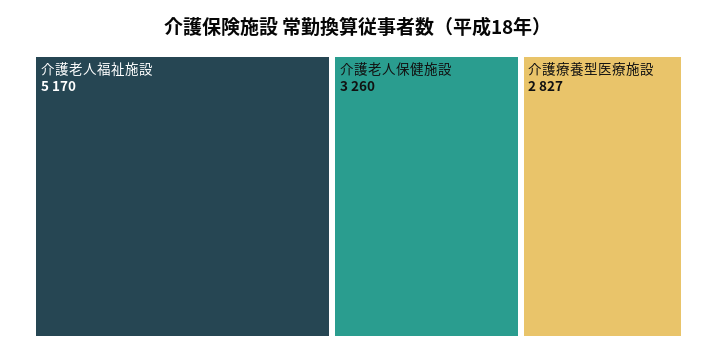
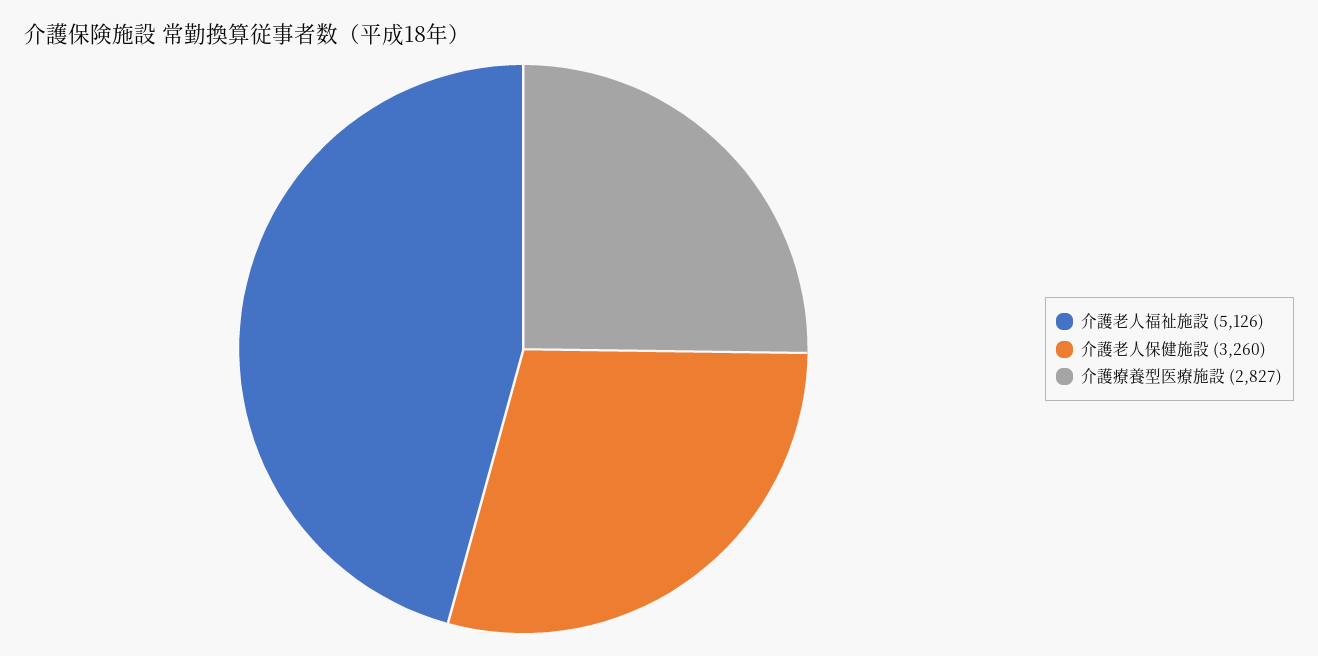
  {
-   "介護老人福祉施設": 5170,
+   "介護老人福祉施設": 5126,
    "介護老人保健施設": 3260,
    "介護療養型医療施設": 2827
  }

